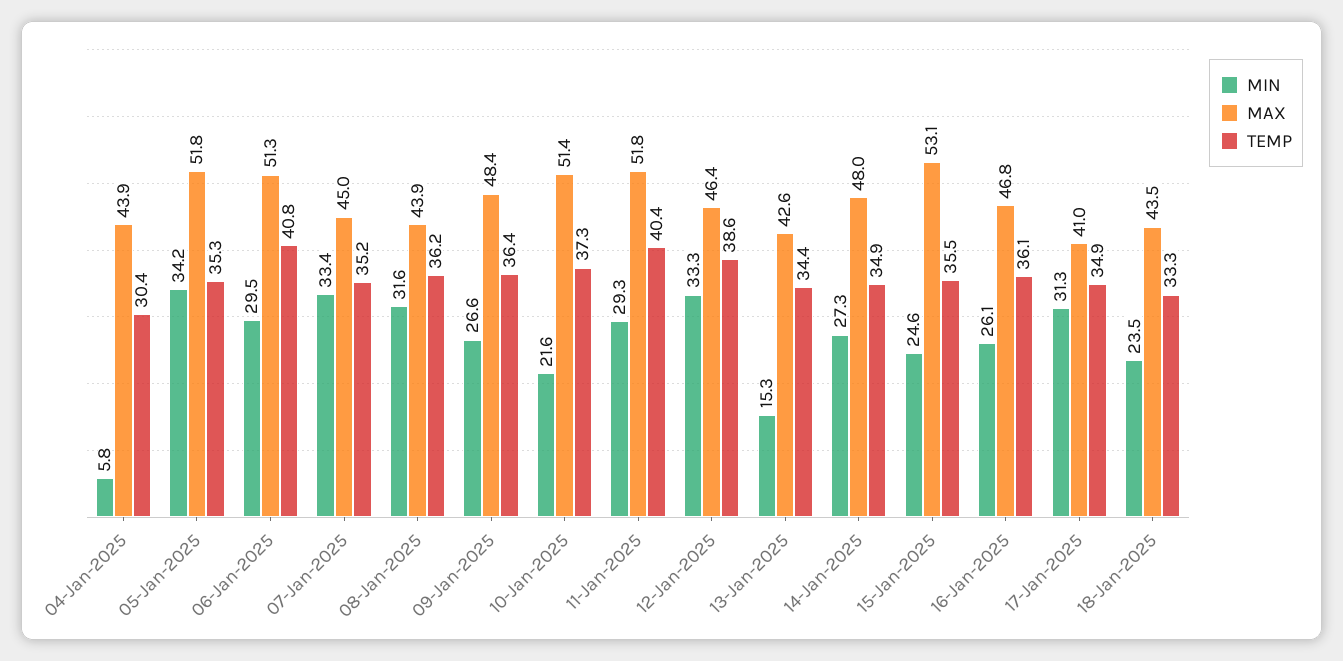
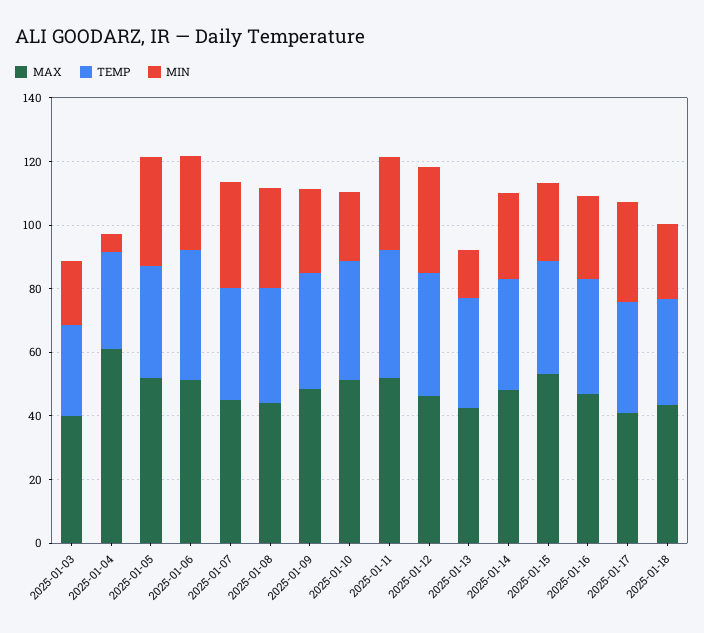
  {
    "MIN": {
      "04-Jan-2025": 5.8,
      "05-Jan-2025": 34.2,
      "06-Jan-2025": 29.5,
      "07-Jan-2025": 33.4,
      "08-Jan-2025": 31.6,
      "09-Jan-2025": 26.6,
      "10-Jan-2025": 21.6,
      "11-Jan-2025": 29.3,
      "12-Jan-2025": 33.3,
      "13-Jan-2025": 15.3,
      "14-Jan-2025": 27.3,
      "15-Jan-2025": 24.6,
      "16-Jan-2025": 26.1,
      "17-Jan-2025": 31.3,
-     "18-Jan-2025": 23.5
+     "18-Jan-2025": 23.5,
+     "2025-01-03": 20
    },
    "MAX": {
-     "04-Jan-2025": 43.9,
+     "04-Jan-2025": 60,
      "05-Jan-2025": 51.8,
      "06-Jan-2025": 51.3,
      "07-Jan-2025": 45,
      "08-Jan-2025": 43.9,
      "09-Jan-2025": 48.4,
      "10-Jan-2025": 51.4,
      "11-Jan-2025": 51.8,
      "12-Jan-2025": 46.4,
      "13-Jan-2025": 42.6,
      "14-Jan-2025": 48,
      "15-Jan-2025": 53.1,
      "16-Jan-2025": 46.8,
      "17-Jan-2025": 41,
-     "18-Jan-2025": 43.5
+     "18-Jan-2025": 43.5,
+     "2025-01-03": 40
    },
    "TEMP": {
      "04-Jan-2025": 30.4,
      "05-Jan-2025": 35.3,
      "06-Jan-2025": 40.8,
      "07-Jan-2025": 35.2,
      "08-Jan-2025": 36.2,
      "09-Jan-2025": 36.4,
      "10-Jan-2025": 37.3,
      "11-Jan-2025": 40.4,
      "12-Jan-2025": 38.6,
      "13-Jan-2025": 34.4,
      "14-Jan-2025": 34.9,
      "15-Jan-2025": 35.5,
      "16-Jan-2025": 36.1,
      "17-Jan-2025": 34.9,
-     "18-Jan-2025": 33.3
+     "18-Jan-2025": 33.3,
+     "2025-01-03": 30
    }
  }

